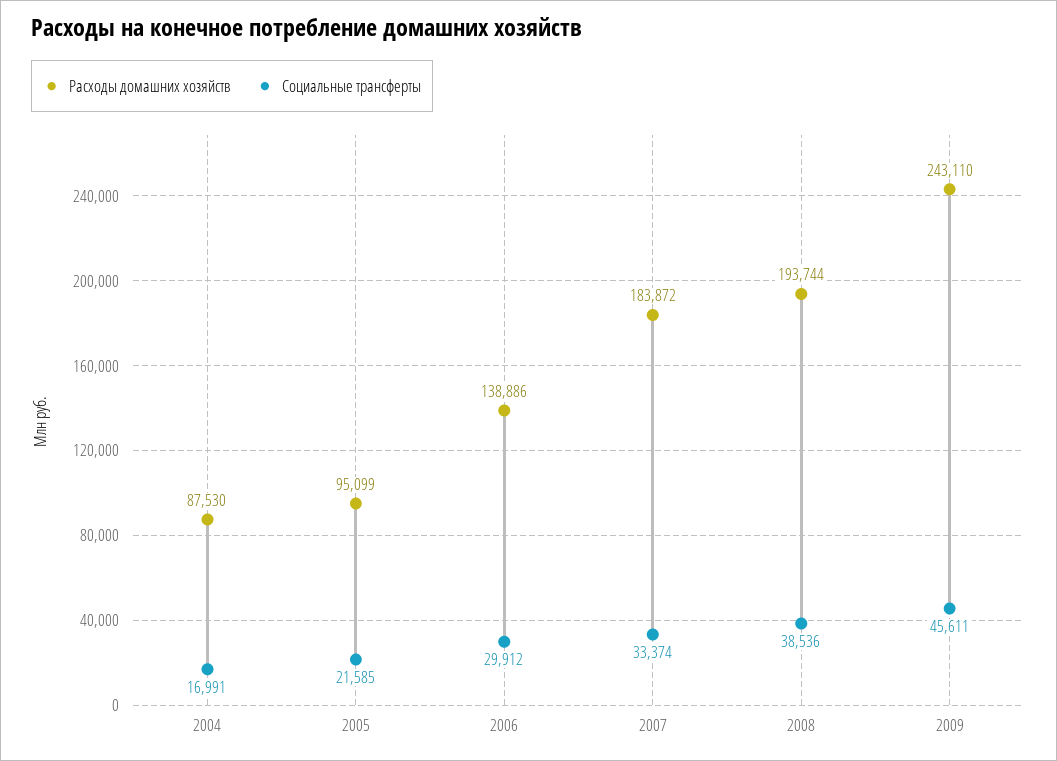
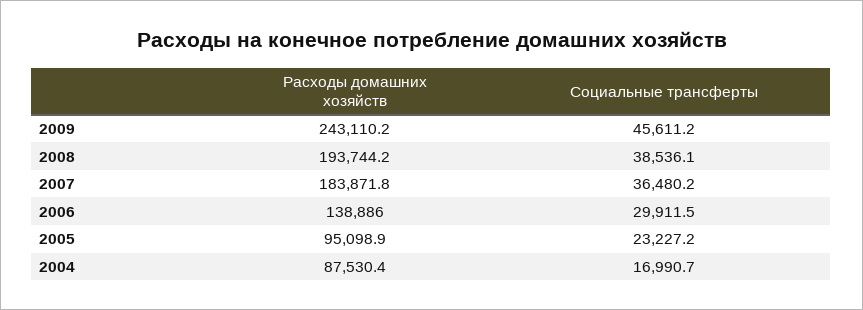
  {
    "Расходы домашних хозяйств": {
      "2004": 87530.4,
      "2005": 95098.9,
      "2006": 138886,
      "2007": 183871.8,
      "2008": 193744.2,
      "2009": 243110.2
    },
    "Социальные трансферты": {
      "2004": 16990.7,
-     "2005": 21585,
+     "2005": 23227.2,
      "2006": 29911.5,
-     "2007": 33374,
+     "2007": 36480.2,
      "2008": 38536.1,
      "2009": 45611.2
    }
  }

